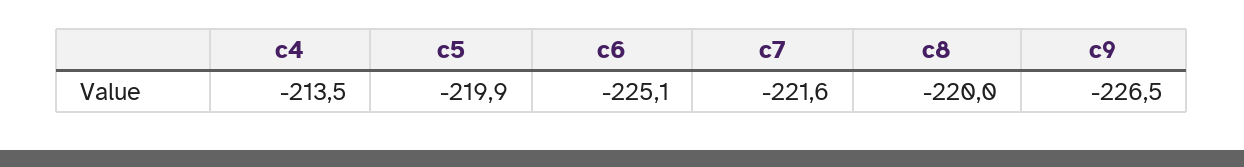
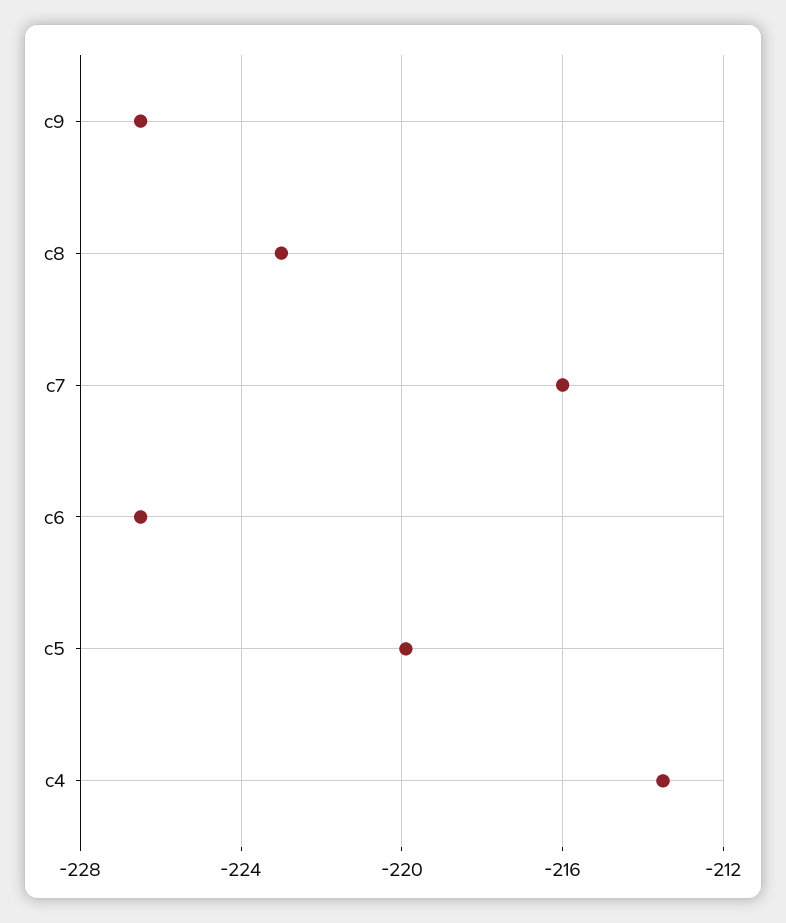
  {
    "c4": -213.5,
    "c5": -219.9,
-   "c6": -225.1,
+   "c6": -226.5,
-   "c7": -221.6,
+   "c7": -216,
-   "c8": -220,
+   "c8": -223,
    "c9": -226.5
  }

